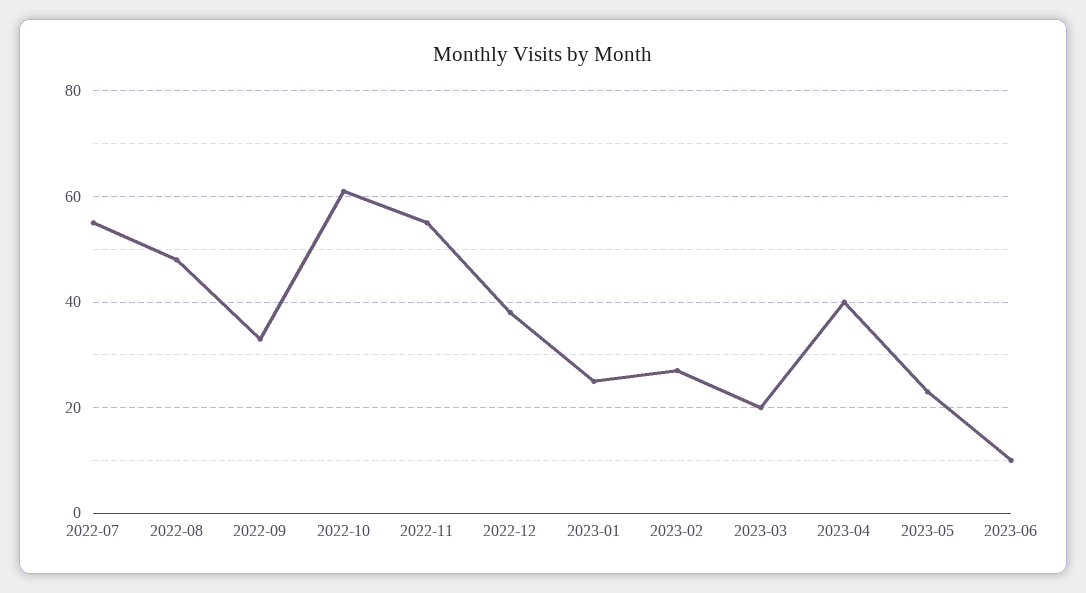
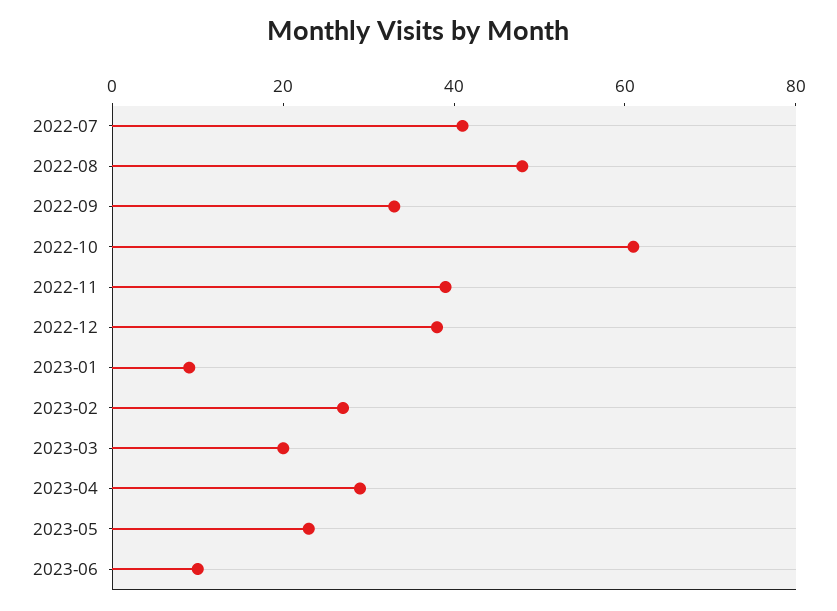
  {
-   "2022-07": 55,
+   "2022-07": 40,
    "2022-08": 50,
    "2022-09": 35,
    "2022-10": 60,
-   "2022-11": 55,
+   "2022-11": 40,
    "2022-12": 40,
-   "2023-01": 25,
+   "2023-01": 10,
    "2023-02": 25,
    "2023-03": 20,
-   "2023-04": 40,
+   "2023-04": 30,
    "2023-05": 25,
    "2023-06": 10
  }

